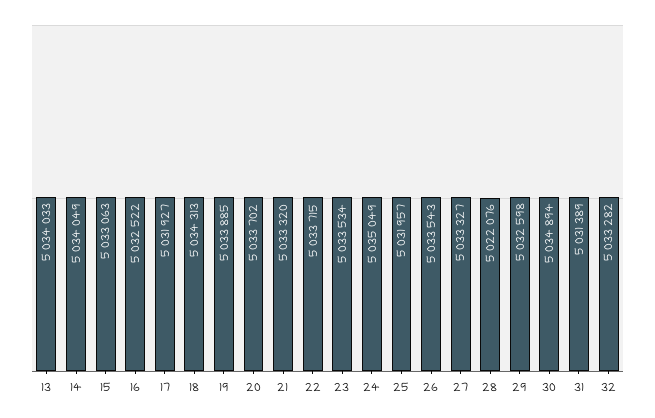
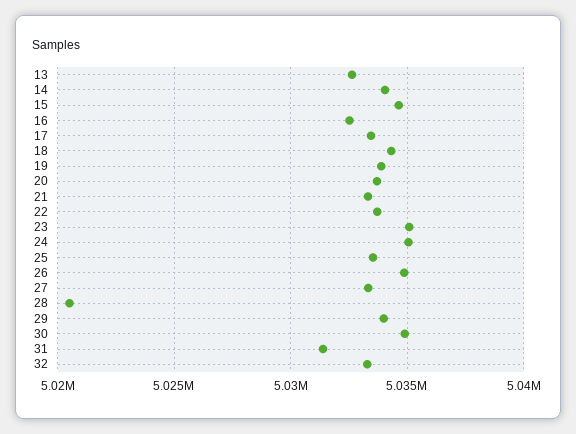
  {
-   "13": 5034033,
+   "13": 5032500,
    "14": 5034049,
-   "15": 5033063,
+   "15": 5034500,
    "16": 5032522,
-   "17": 5031927,
+   "17": 5033500,
    "18": 5034313,
    "19": 5033885,
    "20": 5033702,
    "21": 5033320,
    "22": 5033715,
-   "23": 5033534,
+   "23": 5035000,
    "24": 5035049,
-   "25": 5031957,
+   "25": 5033500,
-   "26": 5033543,
+   "26": 5035000,
    "27": 5033327,
-   "28": 5022076,
+   "28": 5020500,
-   "29": 5032598,
+   "29": 5034000,
    "30": 5034894,
    "31": 5031389,
    "32": 5033282
  }

